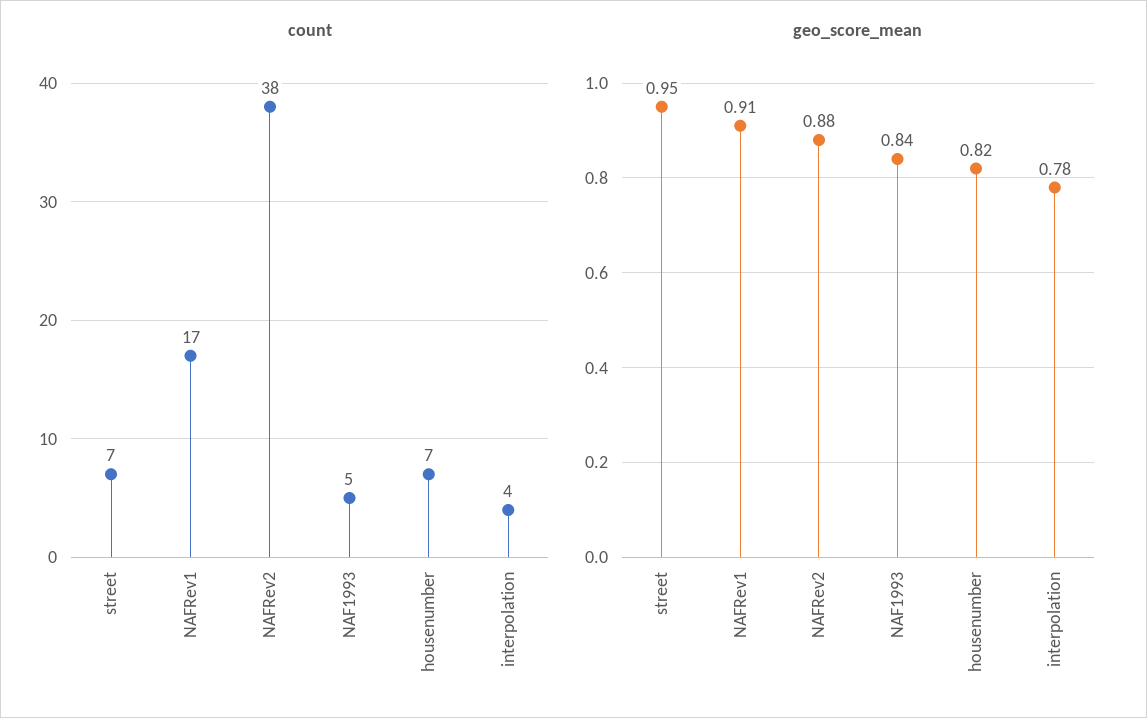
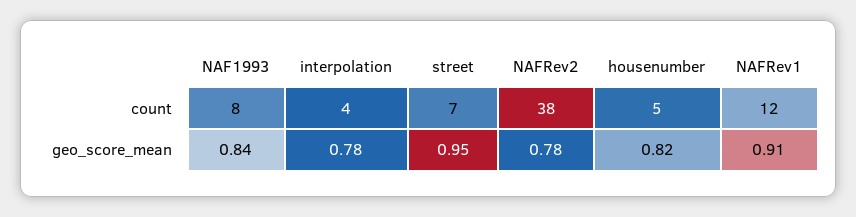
  {
    "count": {
      "street": 7,
-     "NAFRev1": 17,
+     "NAFRev1": 12,
      "NAFRev2": 38,
-     "NAF1993": 5,
+     "NAF1993": 8,
-     "housenumber": 7,
+     "housenumber": 5,
      "interpolation": 4
    },
    "geo_score_mean": {
      "street": 0.95,
      "NAFRev1": 0.91,
-     "NAFRev2": 0.88,
+     "NAFRev2": 0.78,
      "NAF1993": 0.84,
      "housenumber": 0.82,
      "interpolation": 0.78
    }
  }

